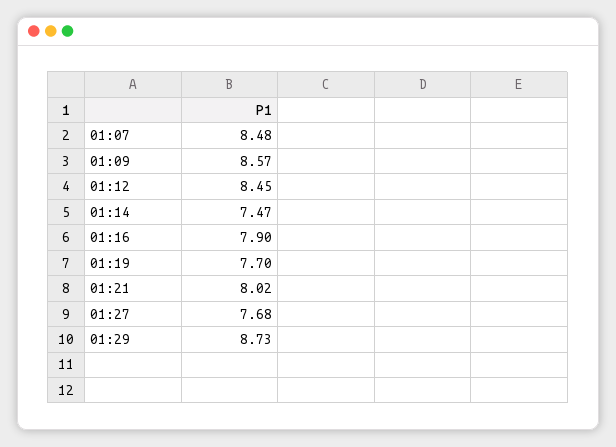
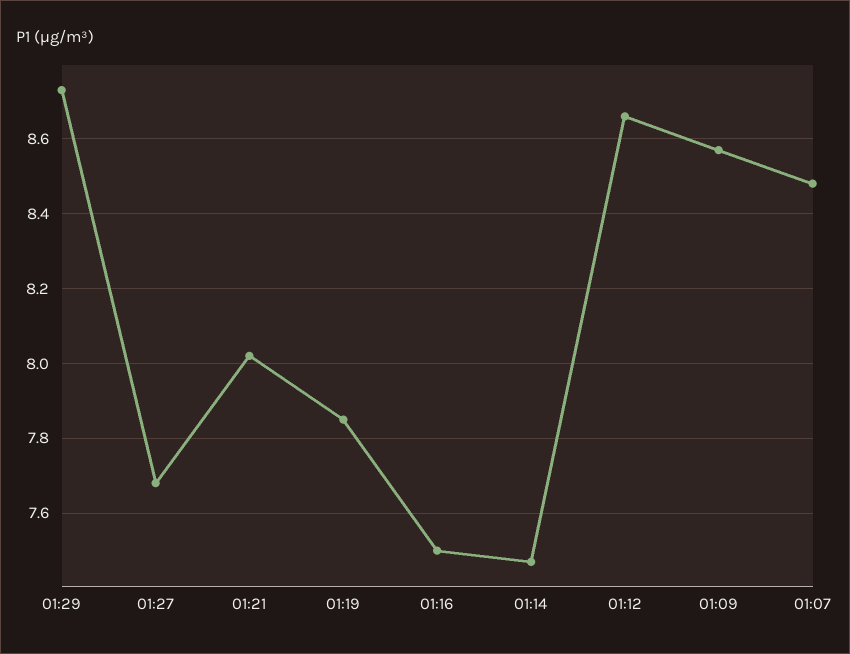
  {
    "01:07": 8.48,
    "01:09": 8.57,
-   "01:12": 8.45,
+   "01:12": 8.65,
    "01:14": 7.47,
-   "01:16": 7.9,
+   "01:16": 7.5,
-   "01:19": 7.7,
+   "01:19": 7.85,
    "01:21": 8.02,
    "01:27": 7.68,
    "01:29": 8.73
  }

